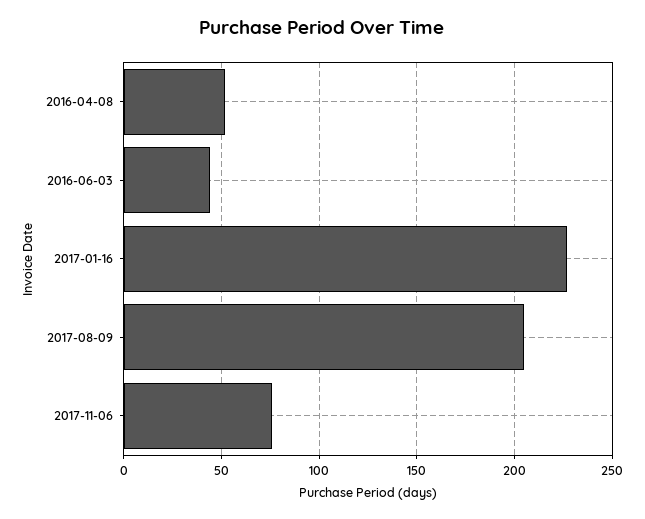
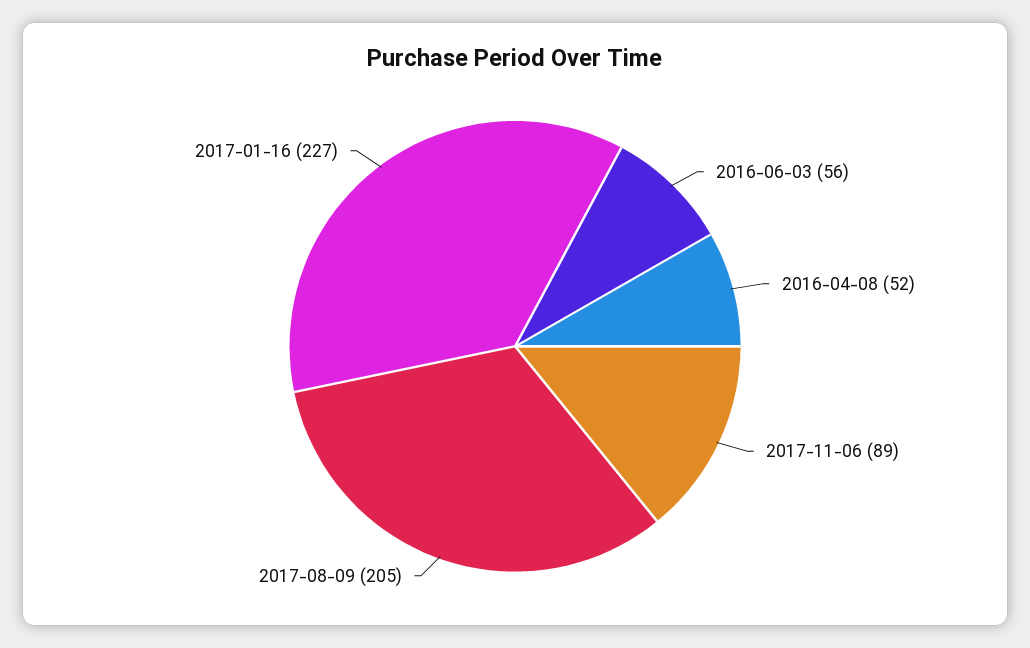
  {
    "2016-04-08": 52,
-   "2016-06-03": 45,
+   "2016-06-03": 56,
    "2017-01-16": 227,
    "2017-08-09": 205,
-   "2017-11-06": 75
+   "2017-11-06": 89
  }

